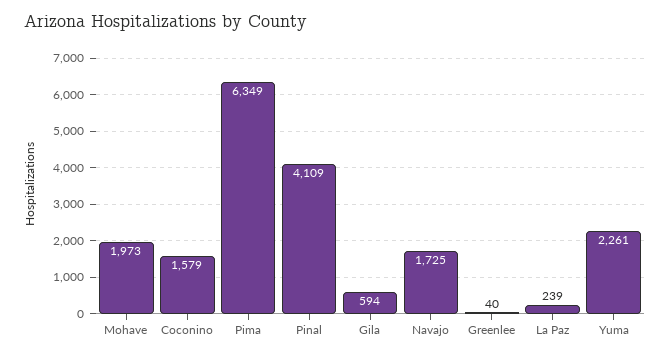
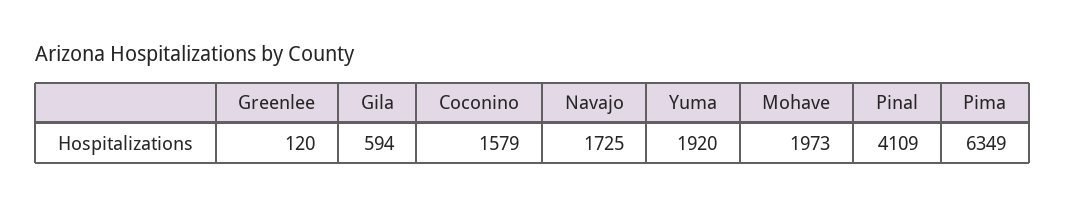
  {
    "Mohave": 1973,
    "Coconino": 1579,
    "Pima": 6349,
    "Pinal": 4109,
    "Gila": 594,
    "Navajo": 1725,
-   "Greenlee": 40,
+   "Greenlee": 120,
-   "La Paz": 239,
-   "Yuma": 2261
+   "Yuma": 1920
  }

